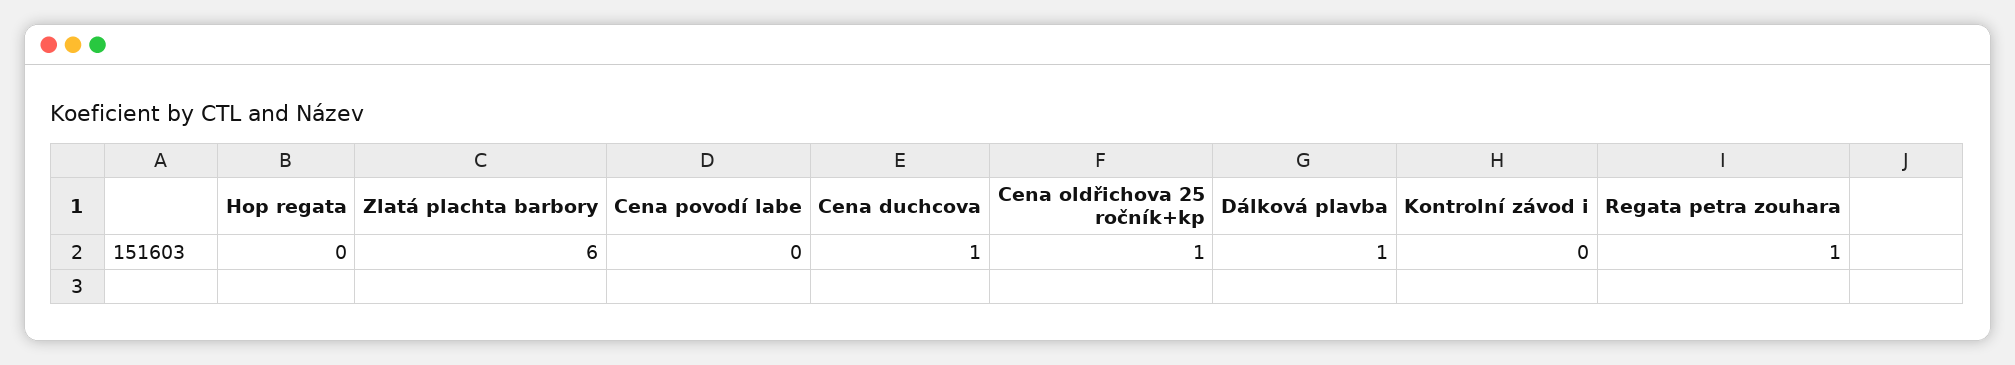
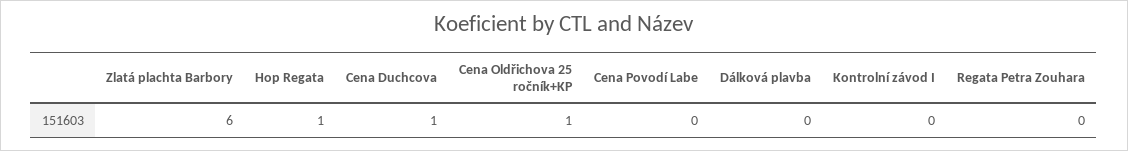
  {
-   "Hop regata": 0,
+   "Hop regata": 1,
    "Zlatá plachta barbory": 6,
    "Cena povodí labe": 0,
    "Cena duchcova": 1,
    "Cena oldřichova 25 ročník+kp": 1,
-   "Dálková plavba": 1,
+   "Dálková plavba": 0,
    "Kontrolní závod i": 0,
-   "Regata petra zouhara": 1
+   "Regata petra zouhara": 0
  }

